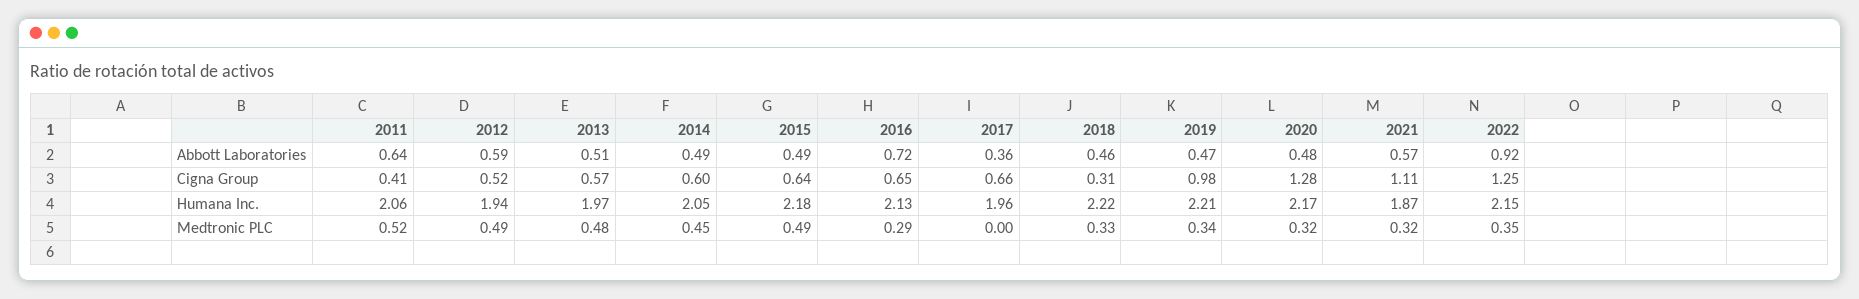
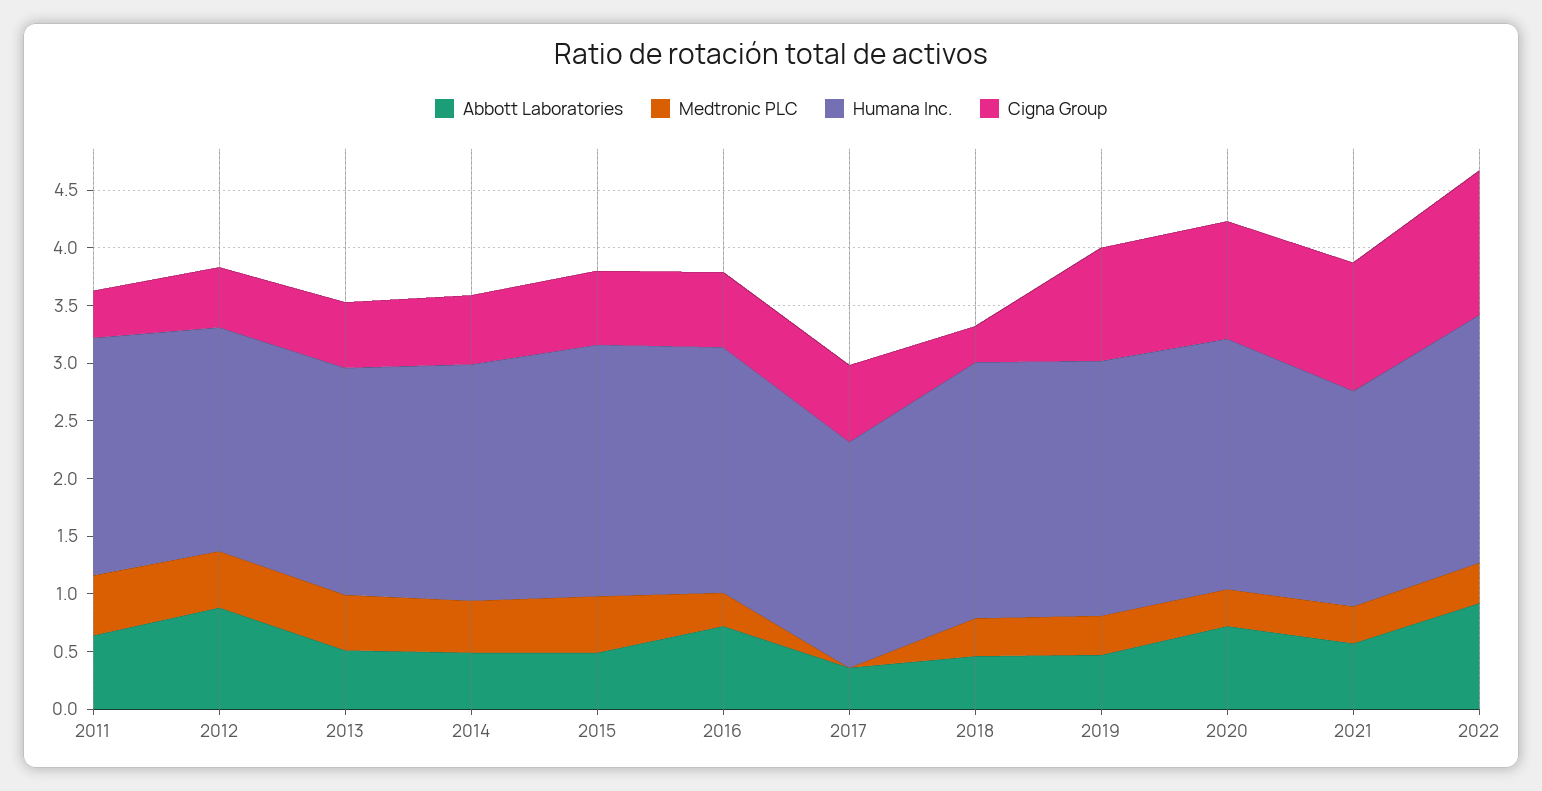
  {
    "Abbott Laboratories": {
      "2011": 0.64,
-     "2012": 0.59,
+     "2012": 0.9,
      "2013": 0.51,
      "2014": 0.49,
      "2015": 0.49,
      "2016": 0.72,
      "2017": 0.36,
      "2018": 0.46,
      "2019": 0.47,
-     "2020": 0.48,
+     "2020": 0.7,
      "2021": 0.57,
      "2022": 0.92
    },
    "Cigna Group": {
      "2011": 0.41,
      "2012": 0.52,
      "2013": 0.57,
      "2014": 0.6,
      "2015": 0.64,
      "2016": 0.65,
      "2017": 0.66,
      "2018": 0.31,
      "2019": 0.98,
-     "2020": 1.28,
+     "2020": 1,
      "2021": 1.11,
      "2022": 1.25
    },
    "Humana Inc.": {
      "2011": 2.06,
      "2012": 1.94,
      "2013": 1.97,
      "2014": 2.05,
      "2015": 2.18,
      "2016": 2.13,
      "2017": 1.96,
      "2018": 2.22,
      "2019": 2.21,
      "2020": 2.17,
      "2021": 1.87,
      "2022": 2.15
    },
    "Medtronic PLC": {
      "2011": 0.52,
      "2012": 0.49,
      "2013": 0.48,
      "2014": 0.45,
      "2015": 0.49,
      "2016": 0.29,
      "2017": 0,
      "2018": 0.33,
      "2019": 0.34,
      "2020": 0.32,
      "2021": 0.32,
      "2022": 0.35
    }
  }

